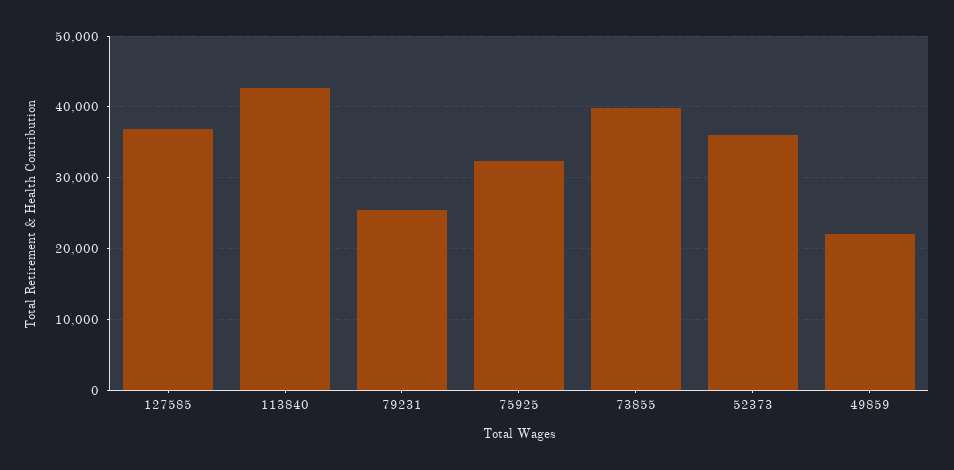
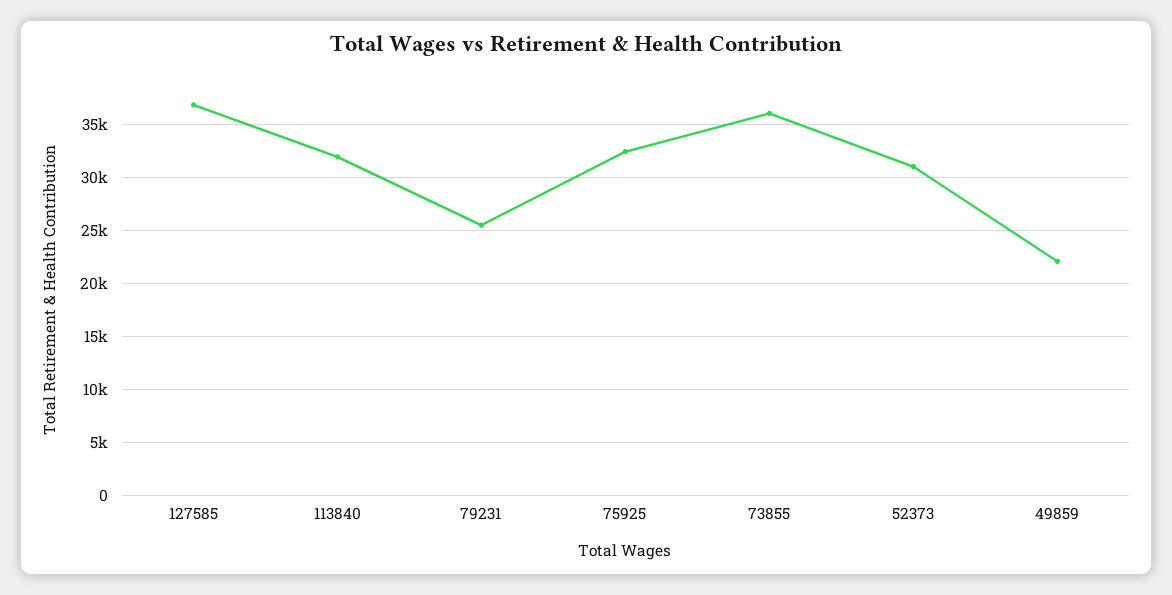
  {
    "127585": 37000,
-   "113840": 43000,
+   "113840": 32000,
    "79231": 25000,
    "75925": 32000,
-   "73855": 40000,
+   "73855": 36000,
-   "52373": 36000,
+   "52373": 31000,
    "49859": 22000
  }

